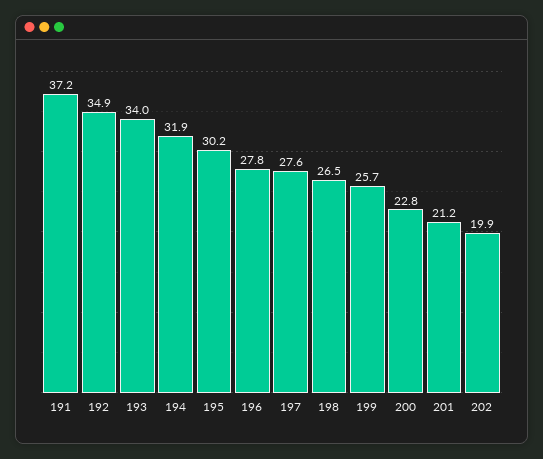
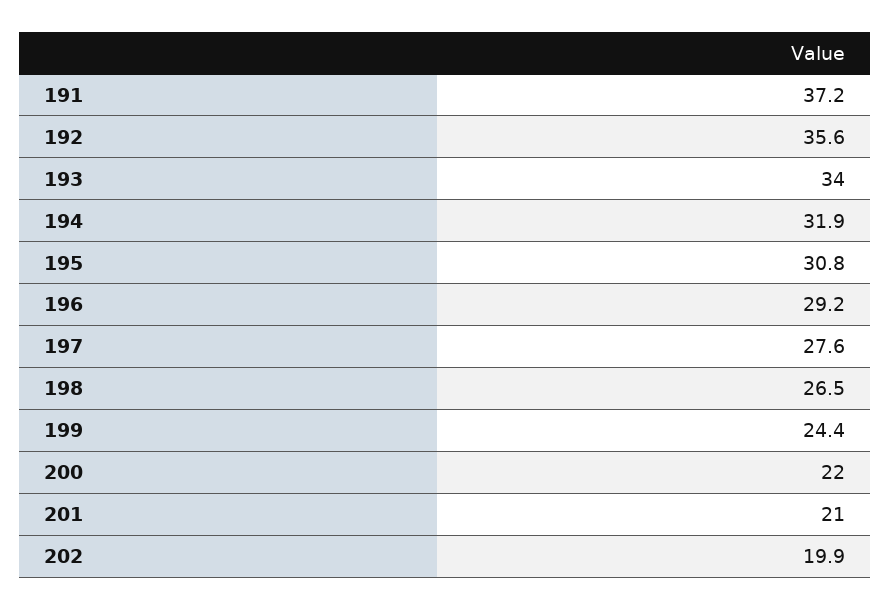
  {
    "191": 37.2,
-   "192": 34.9,
+   "192": 35.6,
    "193": 34,
    "194": 31.9,
-   "195": 30.2,
+   "195": 30.8,
-   "196": 27.8,
+   "196": 29.2,
    "197": 27.6,
    "198": 26.5,
-   "199": 25.7,
+   "199": 24.4,
-   "200": 22.8,
+   "200": 22,
-   "201": 21.2,
+   "201": 21,
    "202": 19.9
  }

